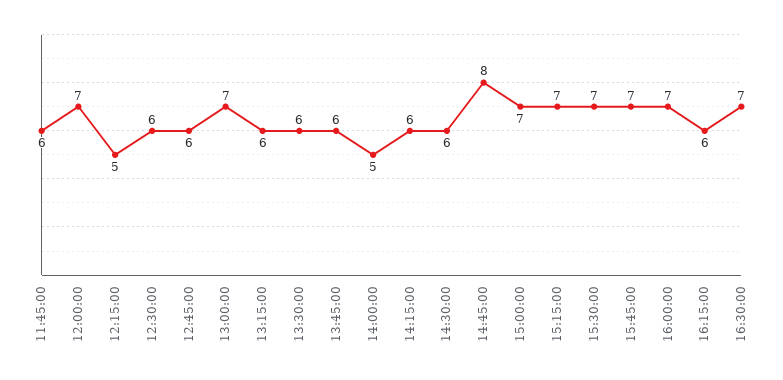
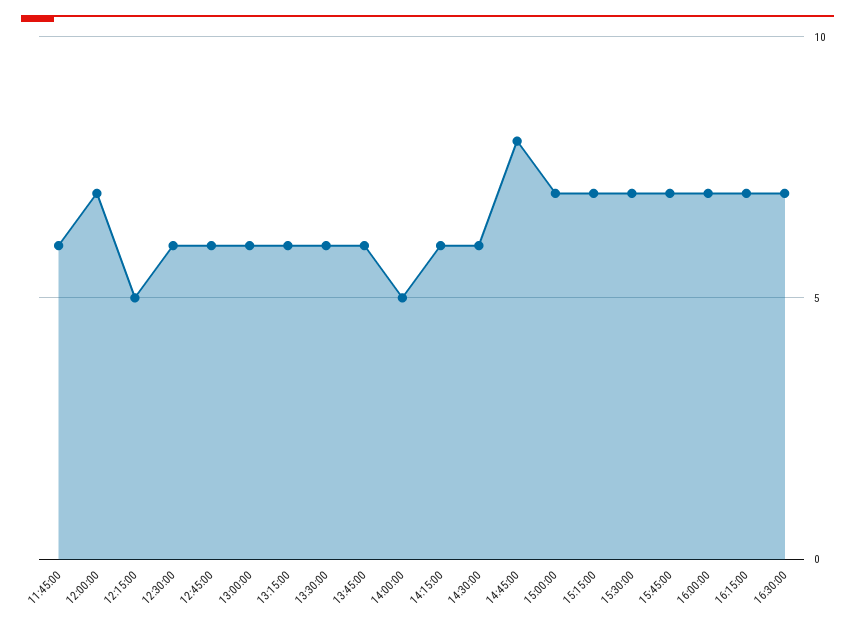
  {
    "11:45:00": 6,
    "12:00:00": 7,
    "12:15:00": 5,
    "12:30:00": 6,
    "12:45:00": 6,
-   "13:00:00": 7,
+   "13:00:00": 6,
    "13:15:00": 6,
    "13:30:00": 6,
    "13:45:00": 6,
    "14:00:00": 5,
    "14:15:00": 6,
    "14:30:00": 6,
    "14:45:00": 8,
    "15:00:00": 7,
    "15:15:00": 7,
    "15:30:00": 7,
    "15:45:00": 7,
    "16:00:00": 7,
-   "16:15:00": 6,
+   "16:15:00": 7,
    "16:30:00": 7
  }

